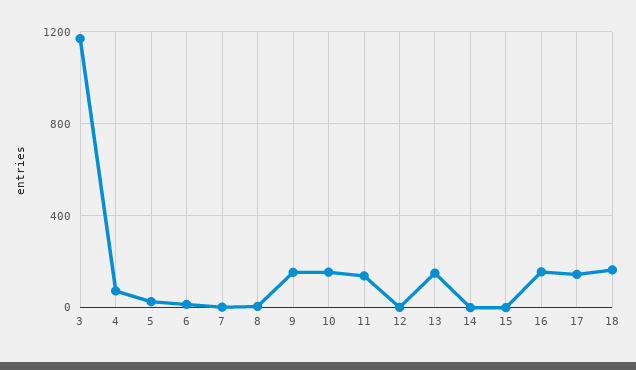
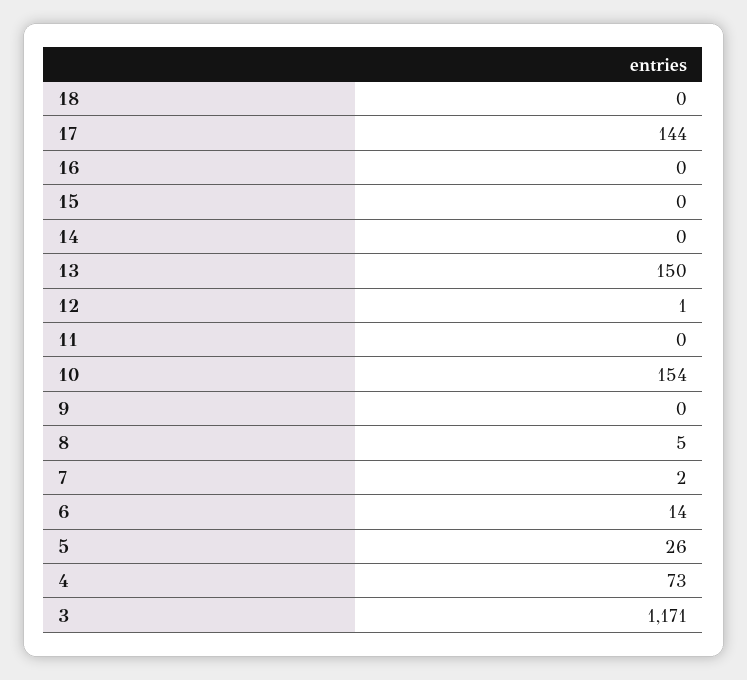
  {
    "3": 1171,
    "4": 73,
    "5": 26,
    "6": 14,
    "7": 2,
    "8": 5,
-   "9": 150,
+   "9": 0,
    "10": 154,
-   "11": 150,
+   "11": 0,
    "12": 1,
    "13": 150,
    "14": 0,
    "15": 0,
-   "16": 150,
+   "16": 0,
    "17": 144,
-   "18": 150
+   "18": 0
  }

